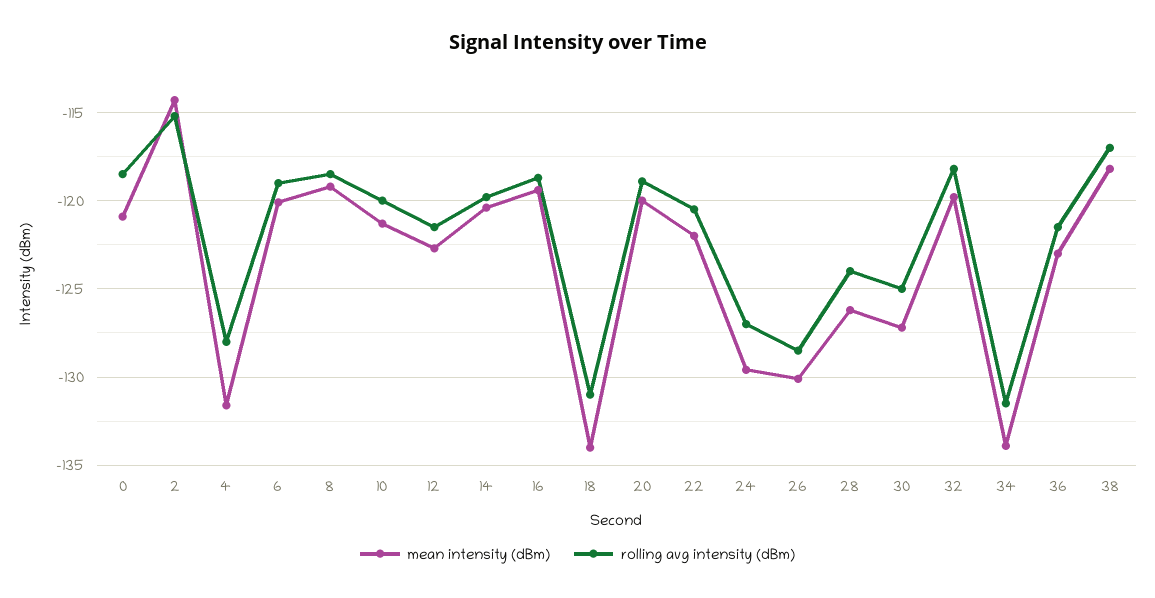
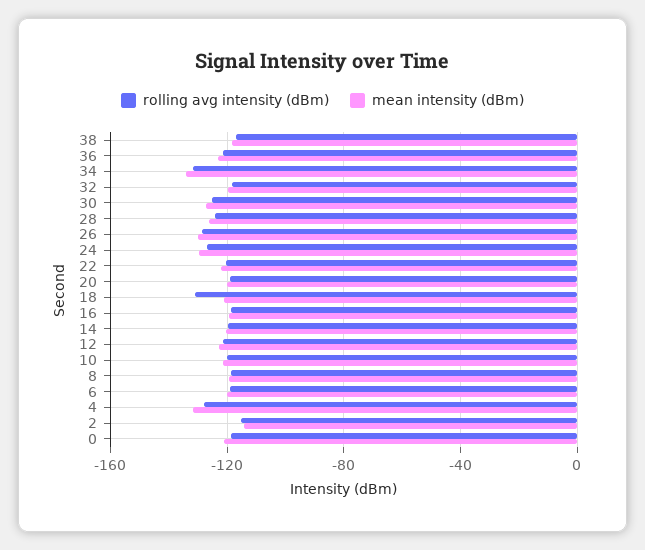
  {
    "mean intensity (dBm)": {
      "0": -121,
      "2": -114.5,
      "4": -131.5,
      "6": -120,
      "8": -119,
      "10": -121.5,
      "12": -122.5,
      "14": -120.5,
      "16": -119.5,
-     "18": -134,
+     "18": -120,
      "20": -120,
      "22": -122,
      "24": -129.5,
      "26": -130,
      "28": -126,
      "30": -127,
      "32": -120,
      "34": -134,
      "36": -123,
      "38": -118
    },
    "rolling avg intensity (dBm)": {
      "0": -118.5,
      "2": -115,
      "4": -128,
      "6": -119,
      "8": -118.5,
      "10": -120,
      "12": -121.5,
      "14": -120,
      "16": -118.5,
      "18": -131,
      "20": -119,
      "22": -120.5,
      "24": -127,
      "26": -128.5,
      "28": -124,
      "30": -125,
      "32": -118,
      "34": -131.5,
      "36": -121.5,
      "38": -117
    }
  }

